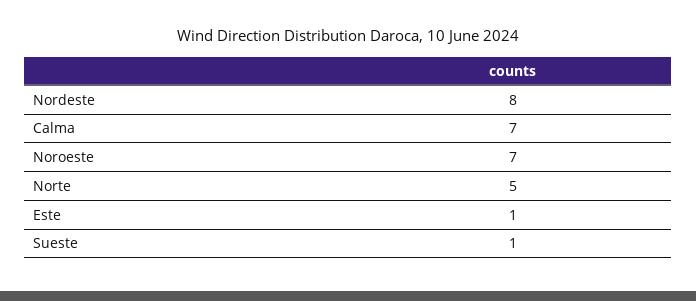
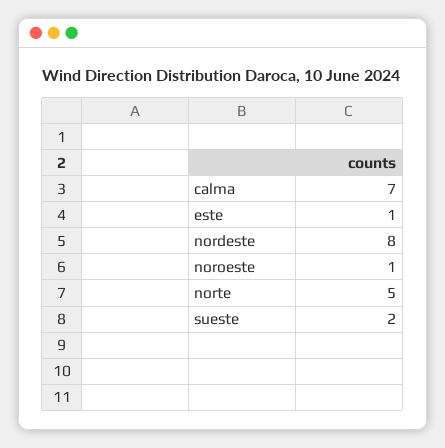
  {
    "Nordeste": 8,
    "Calma": 7,
-   "Noroeste": 7,
+   "Noroeste": 1,
    "Norte": 5,
    "Este": 1,
-   "Sueste": 1
+   "Sueste": 2
  }

